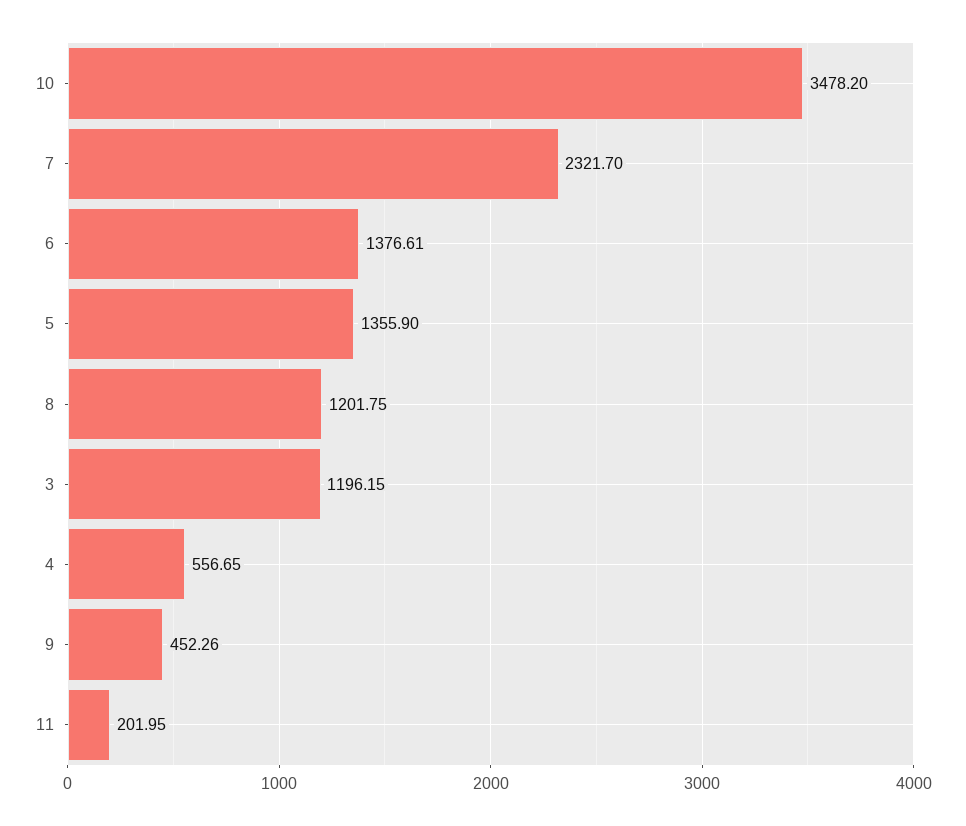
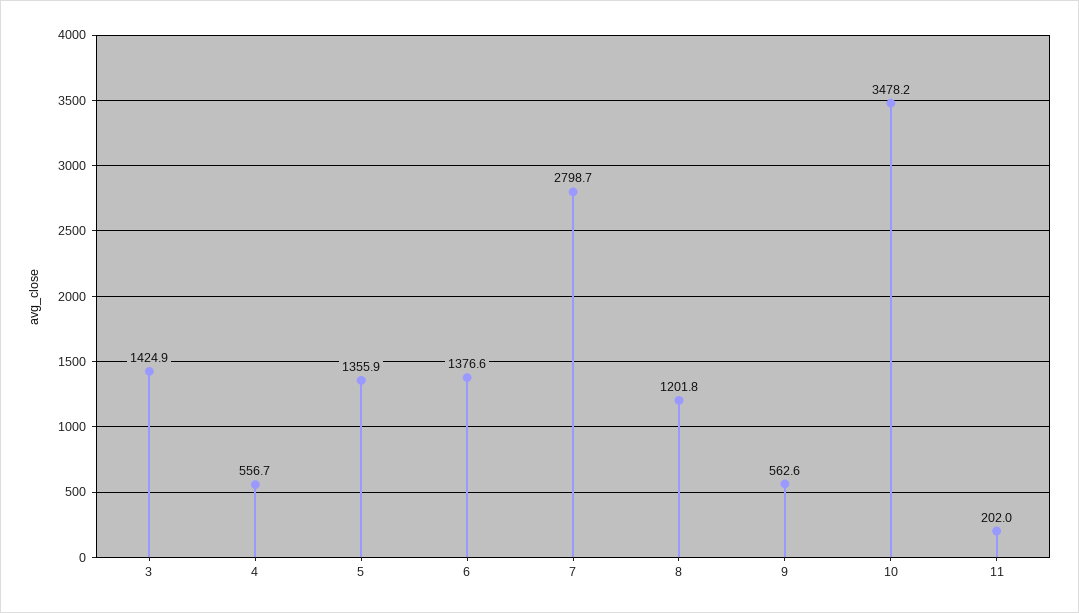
  {
    "10": 3478.2,
-   "7": 2321.7,
+   "7": 2798.7,
    "6": 1376.61,
    "5": 1355.9,
    "8": 1201.75,
-   "3": 1196.15,
+   "3": 1424.9,
    "4": 556.65,
-   "9": 452.26,
+   "9": 562.6,
    "11": 201.95
  }

